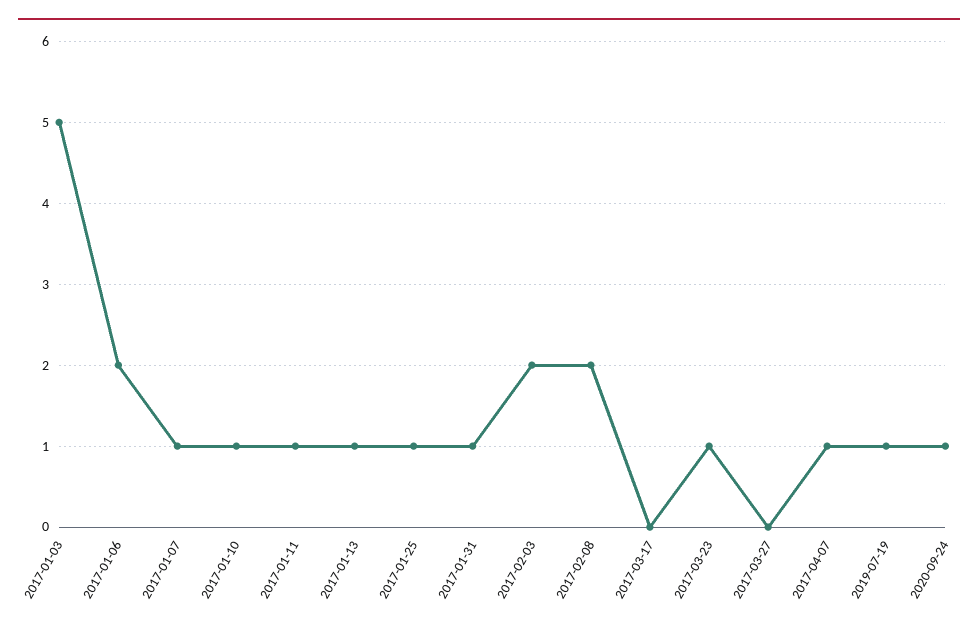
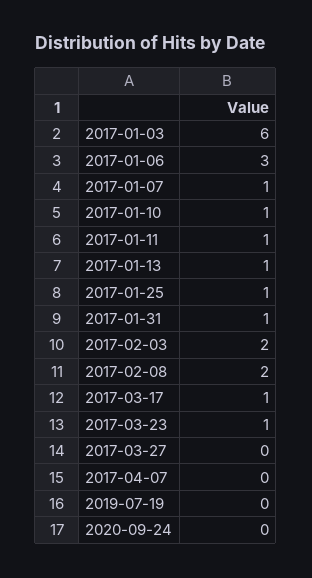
  {
-   "2017-01-03": 5,
+   "2017-01-03": 6,
-   "2017-01-06": 2,
+   "2017-01-06": 3,
    "2017-01-07": 1,
    "2017-01-10": 1,
    "2017-01-11": 1,
    "2017-01-13": 1,
    "2017-01-25": 1,
    "2017-01-31": 1,
    "2017-02-03": 2,
    "2017-02-08": 2,
-   "2017-03-17": 0,
+   "2017-03-17": 1,
    "2017-03-23": 1,
    "2017-03-27": 0,
-   "2017-04-07": 1,
+   "2017-04-07": 0,
-   "2019-07-19": 1,
+   "2019-07-19": 0,
-   "2020-09-24": 1
+   "2020-09-24": 0
  }

